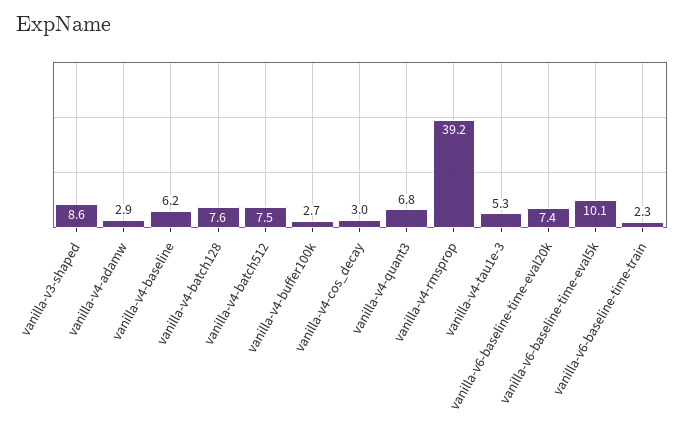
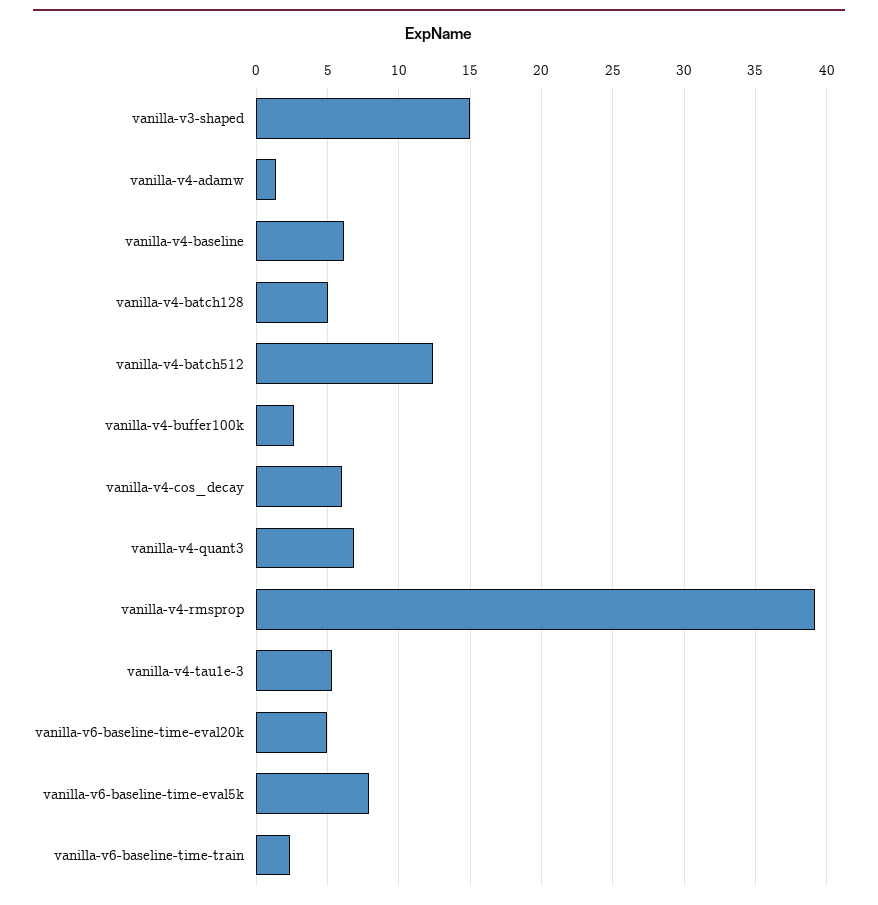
  {
-   "vanilla-v3-shaped": 8.6,
+   "vanilla-v3-shaped": 15,
-   "vanilla-v4-adamw": 2.9,
+   "vanilla-v4-adamw": 1.5,
    "vanilla-v4-baseline": 6.2,
-   "vanilla-v4-batch128": 7.6,
+   "vanilla-v4-batch128": 5,
-   "vanilla-v4-batch512": 7.5,
+   "vanilla-v4-batch512": 12.5,
    "vanilla-v4-buffer100k": 2.7,
-   "vanilla-v4-cos_decay": 3,
+   "vanilla-v4-cos_decay": 6,
    "vanilla-v4-quant3": 6.8,
    "vanilla-v4-rmsprop": 39.2,
    "vanilla-v4-tau1e-3": 5.3,
-   "vanilla-v6-baseline-time-eval20k": 7.4,
+   "vanilla-v6-baseline-time-eval20k": 5,
-   "vanilla-v6-baseline-time-eval5k": 10.1,
+   "vanilla-v6-baseline-time-eval5k": 8,
    "vanilla-v6-baseline-time-train": 2.3
  }

